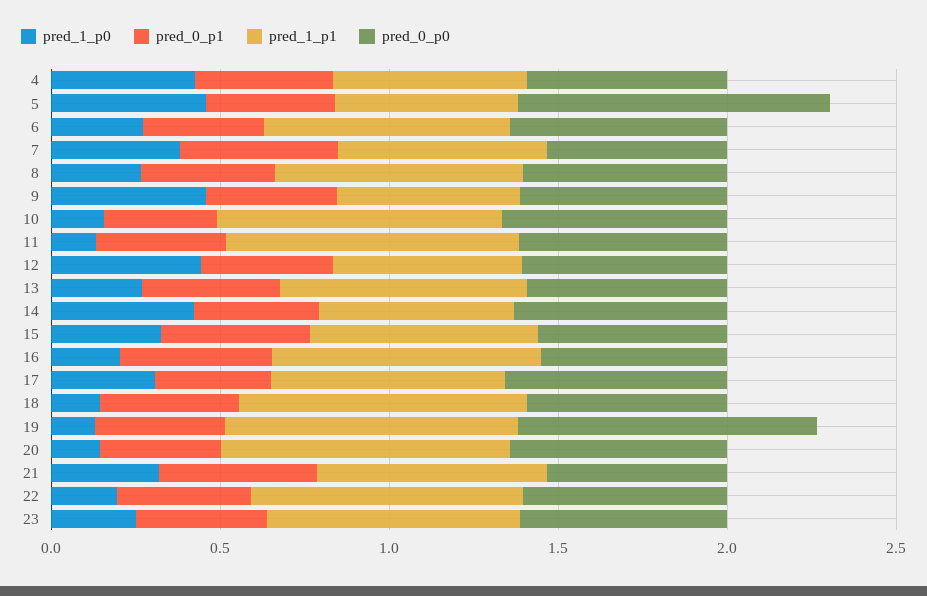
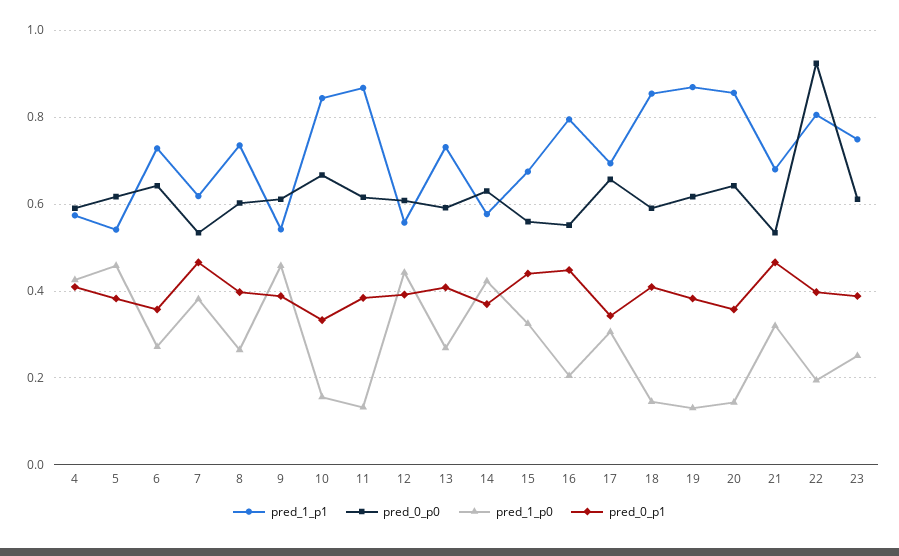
  {
    "pred_1_p0": {
      "4": 0.42,
      "5": 0.46,
      "6": 0.28,
      "7": 0.38,
      "8": 0.26,
      "9": 0.46,
      "10": 0.16,
      "11": 0.14,
      "12": 0.44,
      "13": 0.26,
      "14": 0.42,
      "15": 0.32,
      "16": 0.2,
      "17": 0.3,
      "18": 0.14,
      "19": 0.14,
      "20": 0.14,
      "21": 0.32,
      "22": 0.2,
      "23": 0.26
    },
    "pred_0_p1": {
      "4": 0.4,
      "5": 0.38,
      "6": 0.36,
      "7": 0.46,
      "8": 0.4,
      "9": 0.38,
      "10": 0.34,
      "11": 0.38,
      "12": 0.4,
      "13": 0.4,
      "14": 0.38,
      "15": 0.44,
      "16": 0.44,
      "17": 0.34,
      "18": 0.4,
      "19": 0.38,
      "20": 0.36,
      "21": 0.46,
      "22": 0.4,
      "23": 0.38
    },
    "pred_1_p1": {
      "4": 0.58,
      "5": 0.54,
      "6": 0.72,
      "7": 0.62,
      "8": 0.74,
      "9": 0.54,
      "10": 0.84,
      "11": 0.86,
      "12": 0.56,
      "13": 0.74,
      "14": 0.58,
      "15": 0.68,
      "16": 0.8,
      "17": 0.7,
      "18": 0.86,
      "19": 0.86,
      "20": 0.86,
      "21": 0.68,
      "22": 0.8,
      "23": 0.74
    },
    "pred_0_p0": {
      "4": 0.6,
-     "5": 0.9,
+     "5": 0.62,
      "6": 0.64,
      "7": 0.54,
      "8": 0.6,
      "9": 0.62,
      "10": 0.66,
      "11": 0.62,
      "12": 0.6,
      "13": 0.6,
      "14": 0.64,
      "15": 0.56,
      "16": 0.56,
      "17": 0.66,
      "18": 0.6,
-     "19": 0.9,
+     "19": 0.62,
      "20": 0.64,
      "21": 0.54,
-     "22": 0.6,
+     "22": 0.92,
      "23": 0.62
    }
  }

